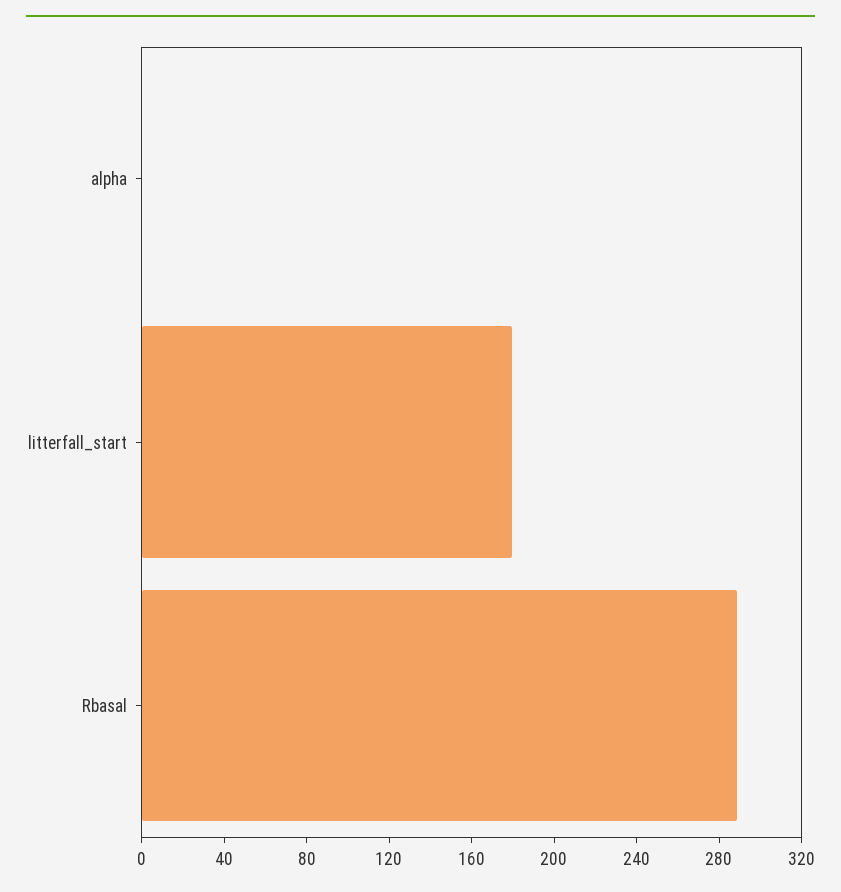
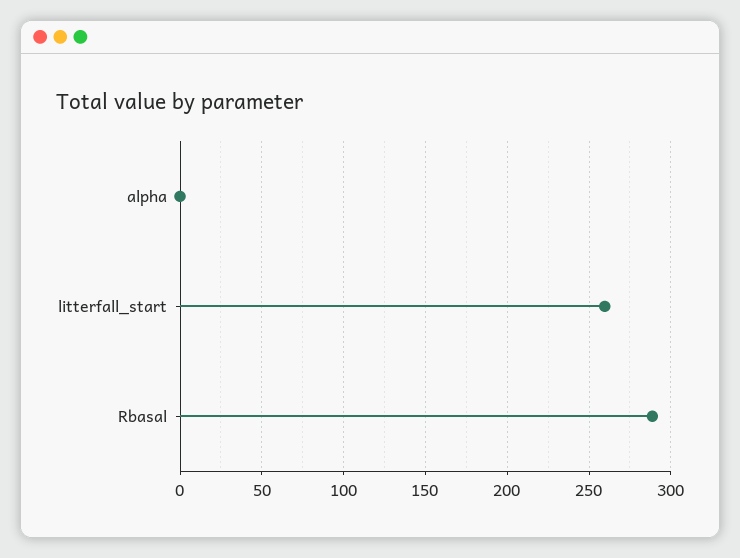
  {
    "alpha": 0,
-   "litterfall_start": 180,
+   "litterfall_start": 260,
    "Rbasal": 290
  }

